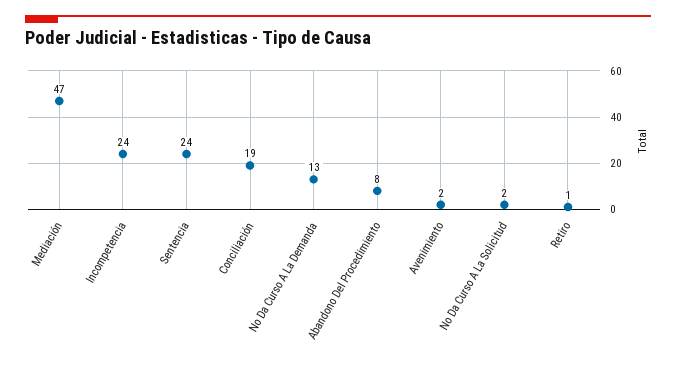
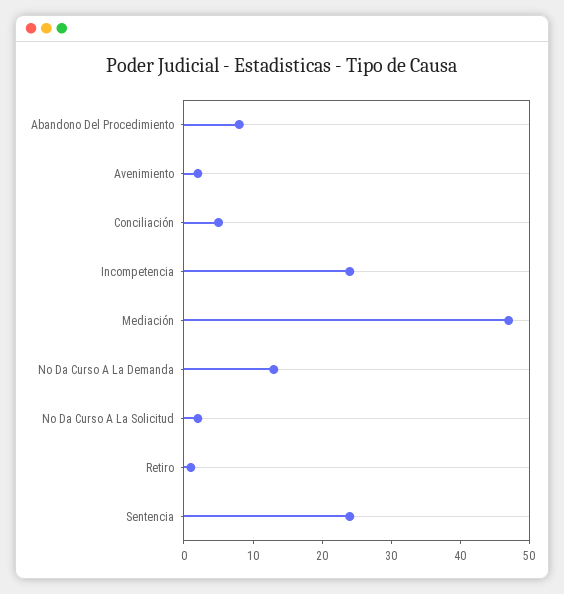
  {
    "Mediación": 47,
    "Incompetencia": 24,
    "Sentencia": 24,
-   "Conciliación": 19,
+   "Conciliación": 5,
    "No Da Curso A La Demanda": 13,
    "Abandono Del Procedimiento": 8,
    "Avenimiento": 2,
    "No Da Curso A La Solicitud": 2,
    "Retiro": 1
  }

